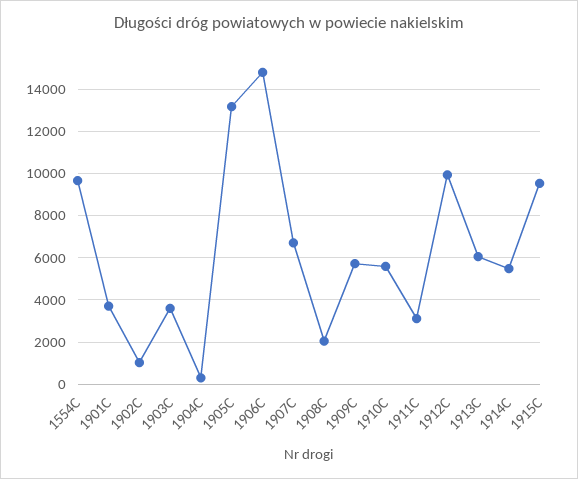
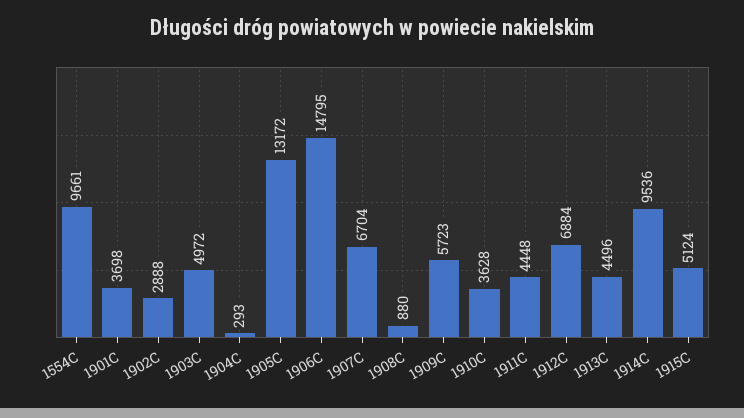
  {
    "1554C": 9661,
    "1901C": 3698,
-   "1902C": 1000,
+   "1902C": 2888,
-   "1903C": 3500,
+   "1903C": 4972,
    "1904C": 293,
    "1905C": 13172,
    "1906C": 14795,
    "1907C": 6704,
-   "1908C": 2000,
+   "1908C": 880,
    "1909C": 5723,
-   "1910C": 5500,
+   "1910C": 3628,
-   "1911C": 3000,
+   "1911C": 4448,
-   "1912C": 10000,
+   "1912C": 6884,
-   "1913C": 6000,
+   "1913C": 4496,
-   "1914C": 5500,
+   "1914C": 9536,
-   "1915C": 9500
+   "1915C": 5124
  }

